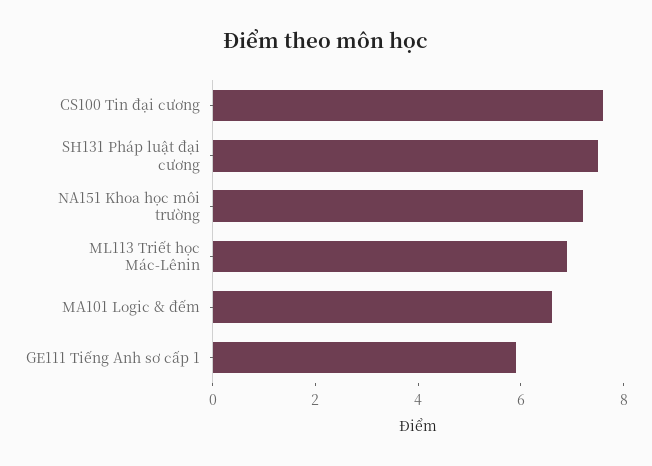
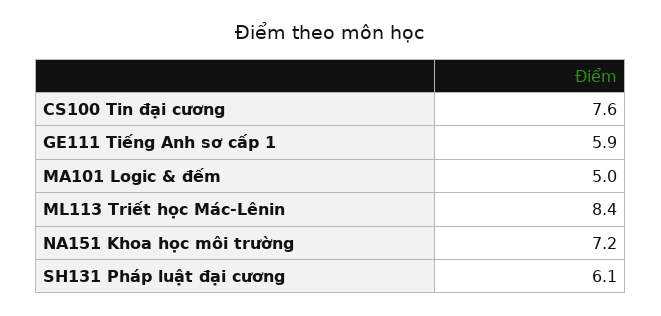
  {
    "CS100 Tin đại cương": 7.6,
-   "SH131 Pháp luật đại cương": 7.5,
+   "SH131 Pháp luật đại cương": 6.1,
    "NA151 Khoa học môi trường": 7.2,
-   "ML113 Triết học Mác-Lênin": 7,
+   "ML113 Triết học Mác-Lênin": 8.4,
-   "MA101 Logic & đếm": 6.5,
+   "MA101 Logic & đếm": 5,
    "GE111 Tiếng Anh sơ cấp 1": 5.9
  }

